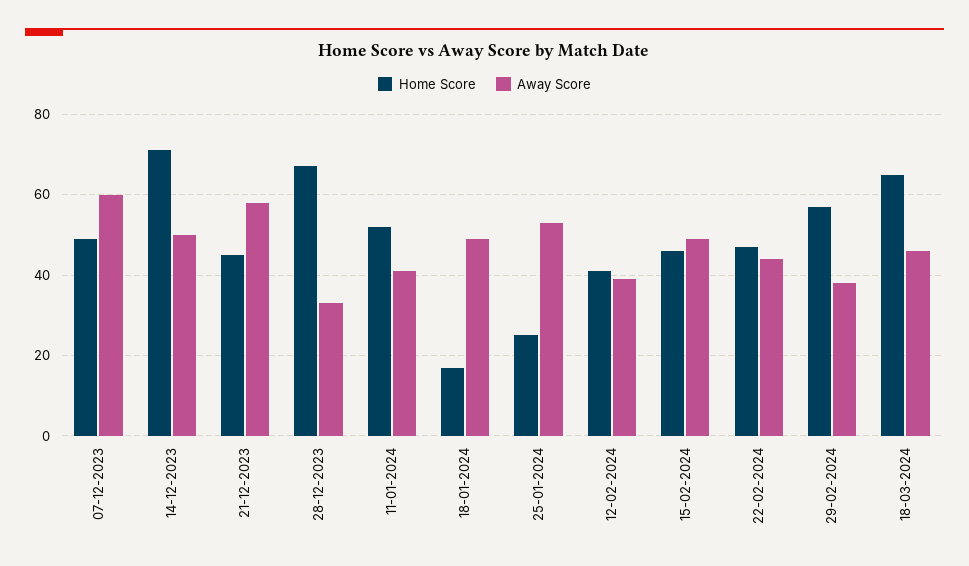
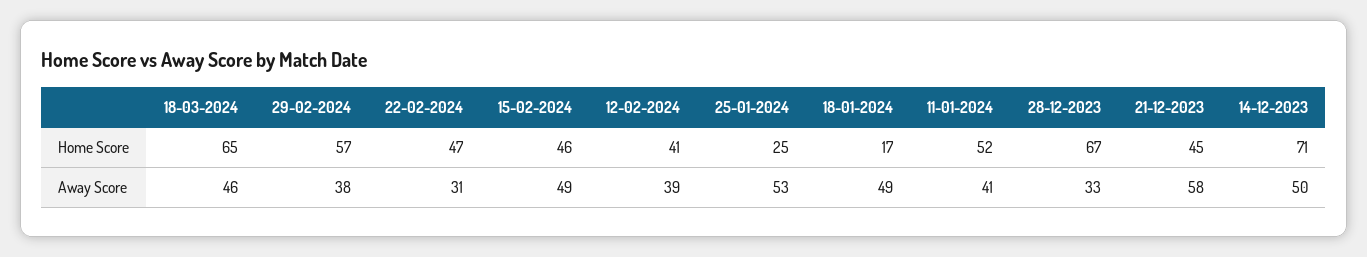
  {
    "Home Score": {
-     "07-12-2023": 50,
      "14-12-2023": 71,
      "21-12-2023": 45,
      "28-12-2023": 67,
      "11-01-2024": 52,
      "18-01-2024": 17,
      "25-01-2024": 25,
      "12-02-2024": 41,
      "15-02-2024": 46,
      "22-02-2024": 47,
      "29-02-2024": 57,
      "18-03-2024": 65
    },
    "Away Score": {
-     "07-12-2023": 60,
      "14-12-2023": 50,
      "21-12-2023": 58,
      "28-12-2023": 33,
      "11-01-2024": 41,
      "18-01-2024": 49,
      "25-01-2024": 53,
      "12-02-2024": 39,
      "15-02-2024": 49,
-     "22-02-2024": 45,
+     "22-02-2024": 31,
      "29-02-2024": 38,
      "18-03-2024": 46
    }
  }

